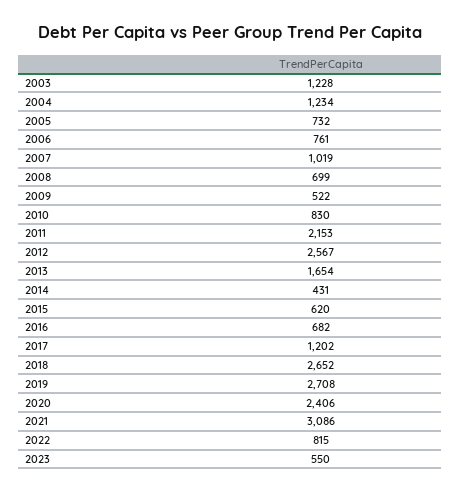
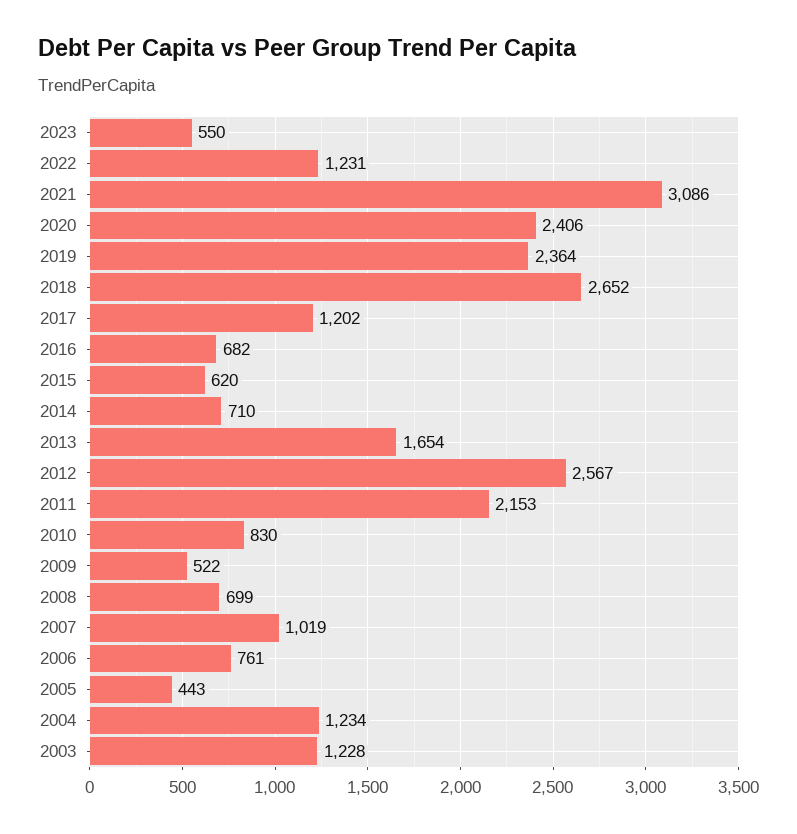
  {
    "2003": 1228,
    "2004": 1234,
-   "2005": 732,
+   "2005": 443,
    "2006": 761,
    "2007": 1019,
    "2008": 699,
    "2009": 522,
    "2010": 830,
    "2011": 2153,
    "2012": 2567,
    "2013": 1654,
-   "2014": 431,
+   "2014": 710,
    "2015": 620,
    "2016": 682,
    "2017": 1202,
    "2018": 2652,
-   "2019": 2708,
+   "2019": 2364,
    "2020": 2406,
    "2021": 3086,
-   "2022": 815,
+   "2022": 1231,
    "2023": 550
  }

